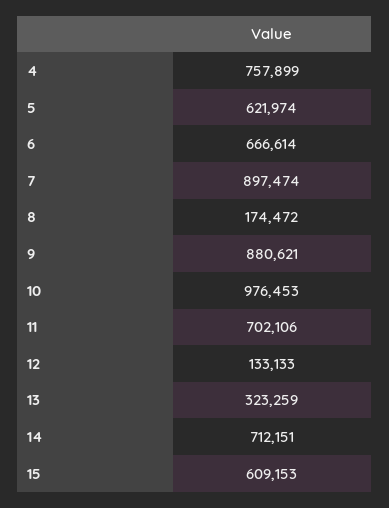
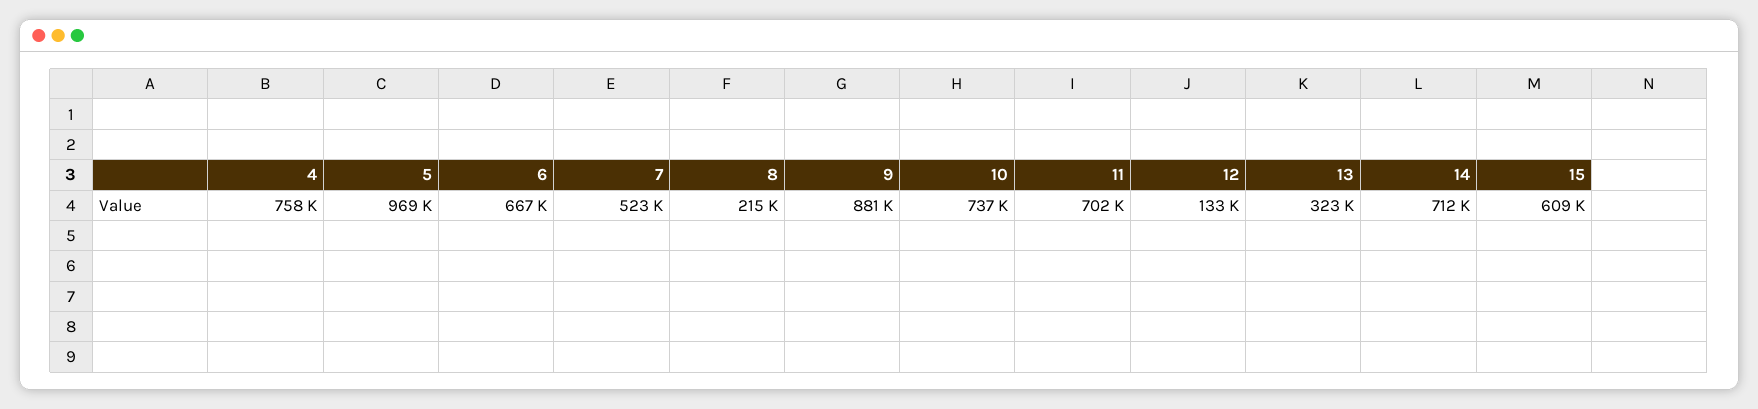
  {
    "4": 757899,
-   "5": 621974,
+   "5": 969000,
    "6": 666614,
-   "7": 897474,
+   "7": 523000,
-   "8": 174472,
+   "8": 215000,
    "9": 880621,
-   "10": 976453,
+   "10": 737000,
    "11": 702106,
    "12": 133133,
    "13": 323259,
    "14": 712151,
    "15": 609153
  }

